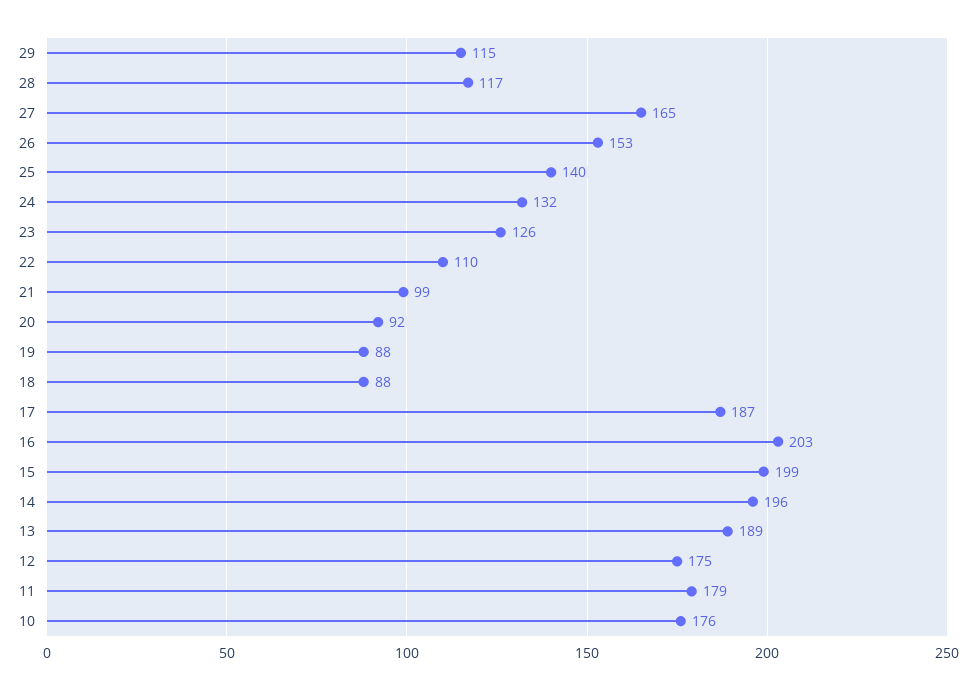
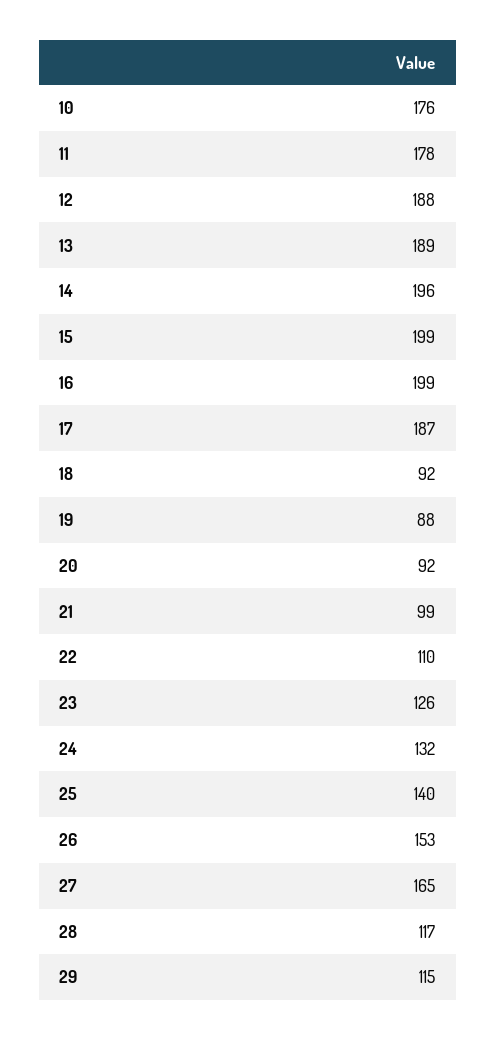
  {
    "29": 115,
    "28": 117,
    "27": 165,
    "26": 153,
    "25": 140,
    "24": 132,
    "23": 126,
    "22": 110,
    "21": 99,
    "20": 92,
    "19": 88,
-   "18": 88,
+   "18": 92,
    "17": 187,
-   "16": 203,
+   "16": 199,
    "15": 199,
    "14": 196,
    "13": 189,
-   "12": 175,
+   "12": 188,
-   "11": 179,
+   "11": 178,
    "10": 176
  }

